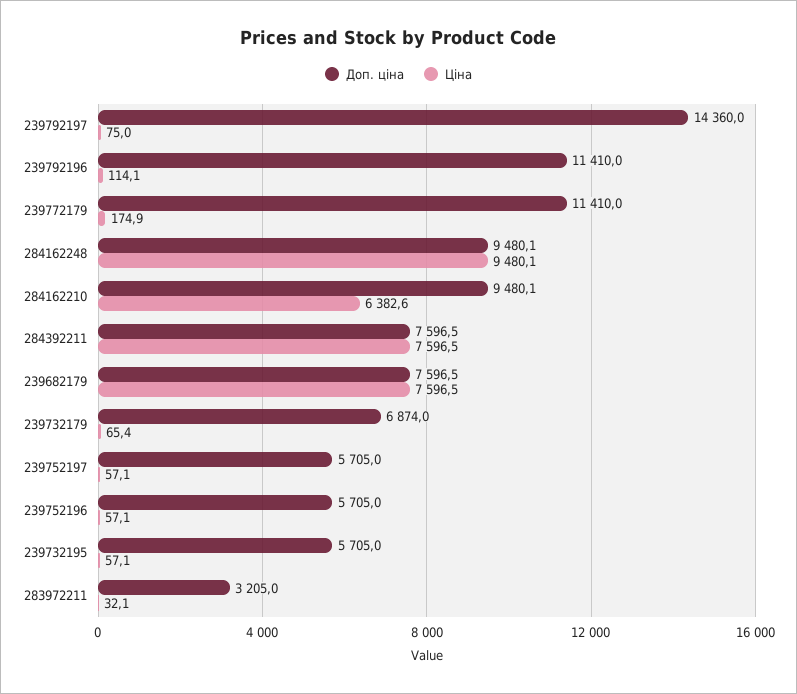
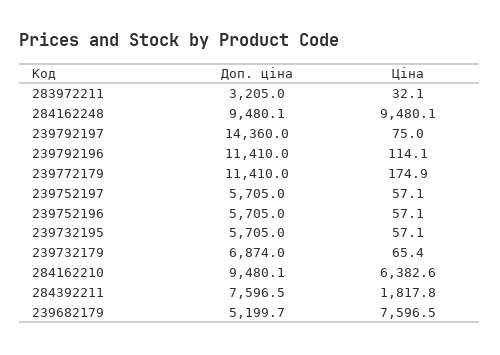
  {
    "Доп. ціна": {
      "239792197": 14360,
      "239792196": 11410,
      "239772179": 11410,
      "284162248": 9480.1,
      "284162210": 9480.1,
      "284392211": 7596.5,
-     "239682179": 7596.5,
+     "239682179": 5199.7,
      "239732179": 6874,
      "239752197": 5705,
      "239752196": 5705,
      "239732195": 5705,
      "283972211": 3205
    },
    "Ціна": {
      "239792197": 75,
      "239792196": 114.1,
      "239772179": 174.9,
      "284162248": 9480.1,
      "284162210": 6382.6,
-     "284392211": 7596.5,
+     "284392211": 1817.8,
      "239682179": 7596.5,
      "239732179": 65.4,
      "239752197": 57.1,
      "239752196": 57.1,
      "239732195": 57.1,
      "283972211": 32.1
    }
  }

